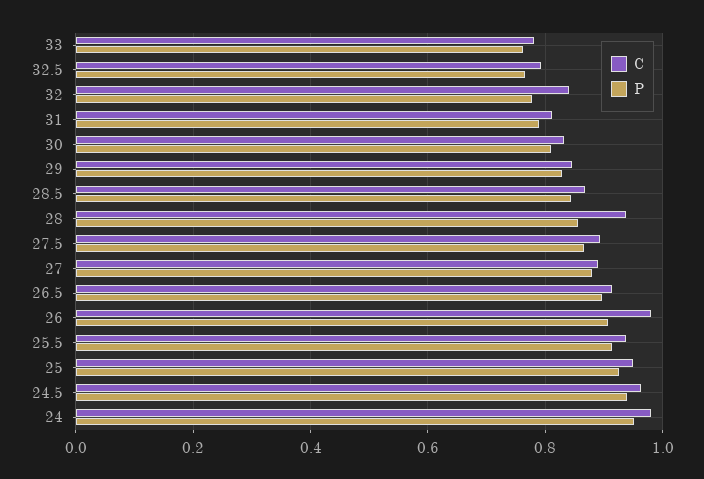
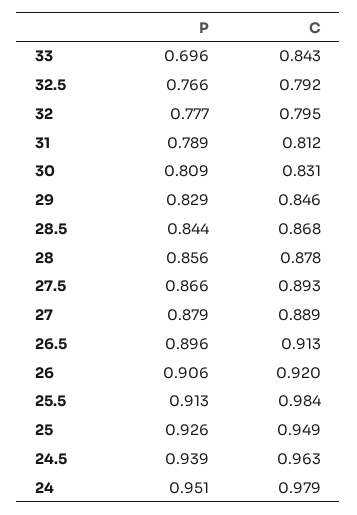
  {
    "C": {
-     "33": 0.78,
+     "33": 0.843,
      "32.5": 0.792,
-     "32": 0.84,
+     "32": 0.795,
      "31": 0.812,
      "30": 0.831,
      "29": 0.846,
      "28.5": 0.868,
-     "28": 0.94,
+     "28": 0.878,
      "27.5": 0.893,
      "27": 0.889,
      "26.5": 0.913,
-     "26": 0.98,
+     "26": 0.92,
-     "25.5": 0.94,
+     "25.5": 0.984,
      "25": 0.949,
      "24.5": 0.963,
      "24": 0.979
    },
    "P": {
-     "33": 0.76,
+     "33": 0.696,
      "32.5": 0.766,
      "32": 0.777,
      "31": 0.789,
      "30": 0.809,
      "29": 0.829,
      "28.5": 0.844,
      "28": 0.856,
      "27.5": 0.866,
      "27": 0.879,
      "26.5": 0.896,
      "26": 0.906,
      "25.5": 0.913,
      "25": 0.926,
      "24.5": 0.939,
      "24": 0.951
    }
  }

